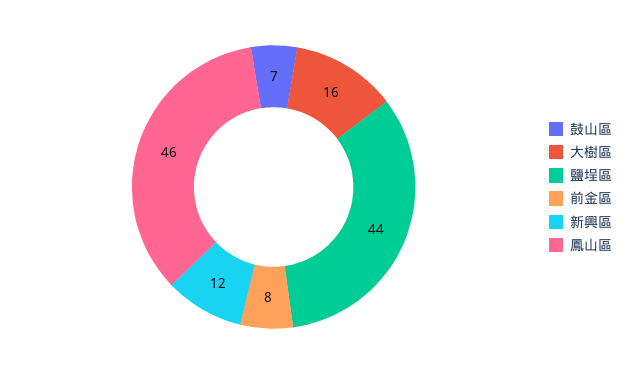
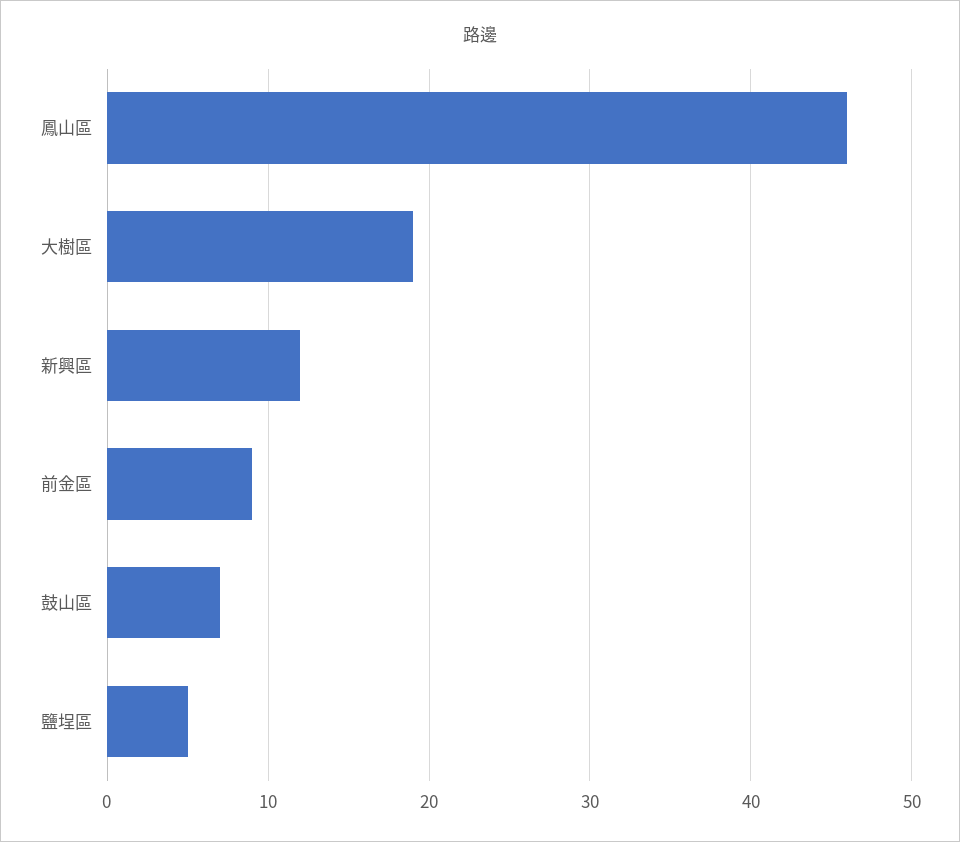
  {
    "鼓山區": 7,
-   "大樹區": 16,
+   "大樹區": 19,
-   "鹽埕區": 44,
+   "鹽埕區": 5,
-   "前金區": 8,
+   "前金區": 9,
    "新興區": 12,
    "鳳山區": 46
  }

